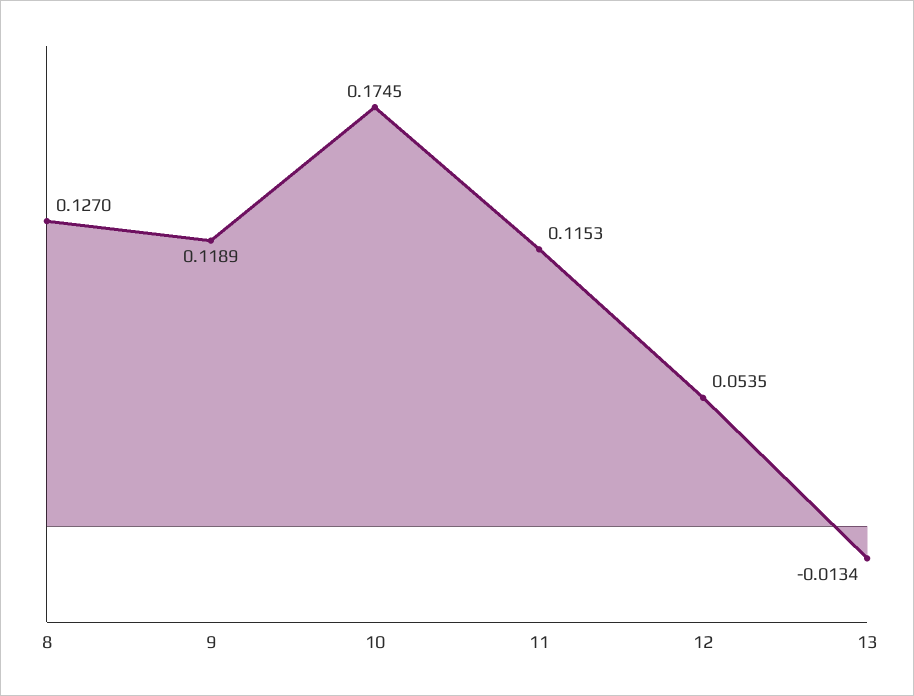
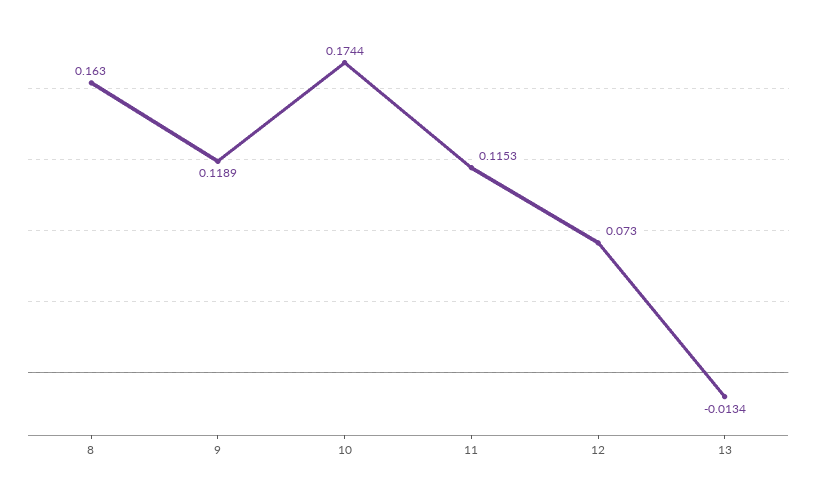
  {
-   "8": 0.127,
+   "8": 0.163,
    "9": 0.1189,
-   "10": 0.1745,
+   "10": 0.1744,
    "11": 0.1153,
-   "12": 0.0535,
+   "12": 0.073,
    "13": -0.0134
  }

